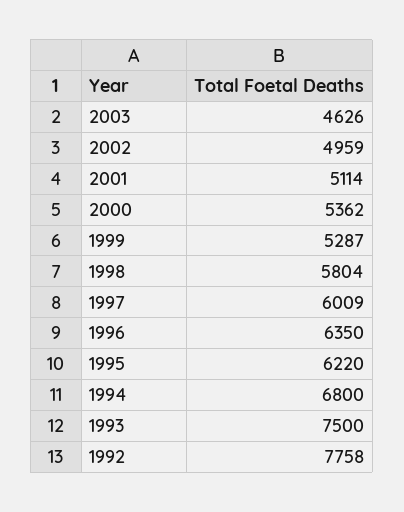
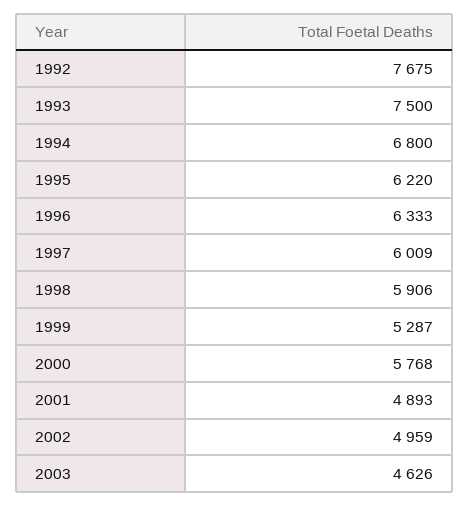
  {
    "2003": 4626,
    "2002": 4959,
-   "2001": 5114,
+   "2001": 4893,
-   "2000": 5362,
+   "2000": 5768,
    "1999": 5287,
-   "1998": 5804,
+   "1998": 5906,
    "1997": 6009,
-   "1996": 6350,
+   "1996": 6333,
    "1995": 6220,
    "1994": 6800,
    "1993": 7500,
-   "1992": 7758
+   "1992": 7675
  }

